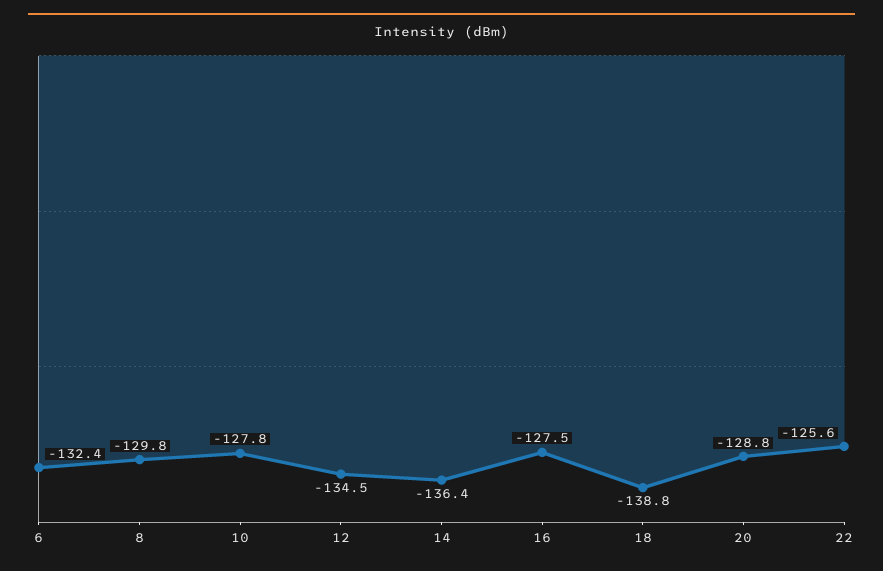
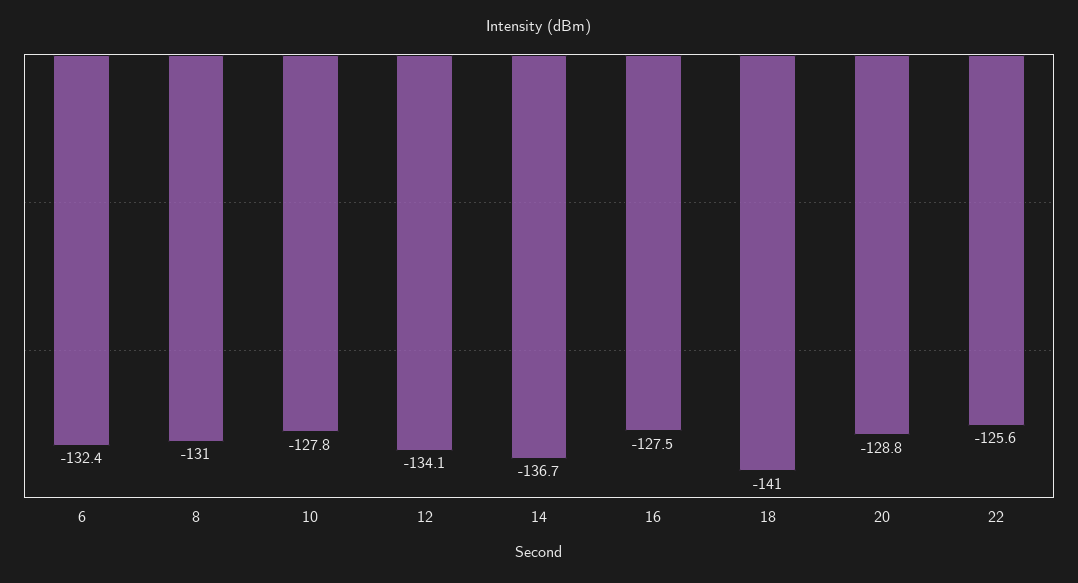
  {
    "6": -132.4,
-   "8": -129.8,
+   "8": -131,
    "10": -127.8,
-   "12": -134.5,
+   "12": -134.1,
-   "14": -136.4,
+   "14": -136.7,
    "16": -127.5,
-   "18": -138.8,
+   "18": -141,
    "20": -128.8,
    "22": -125.6
  }

